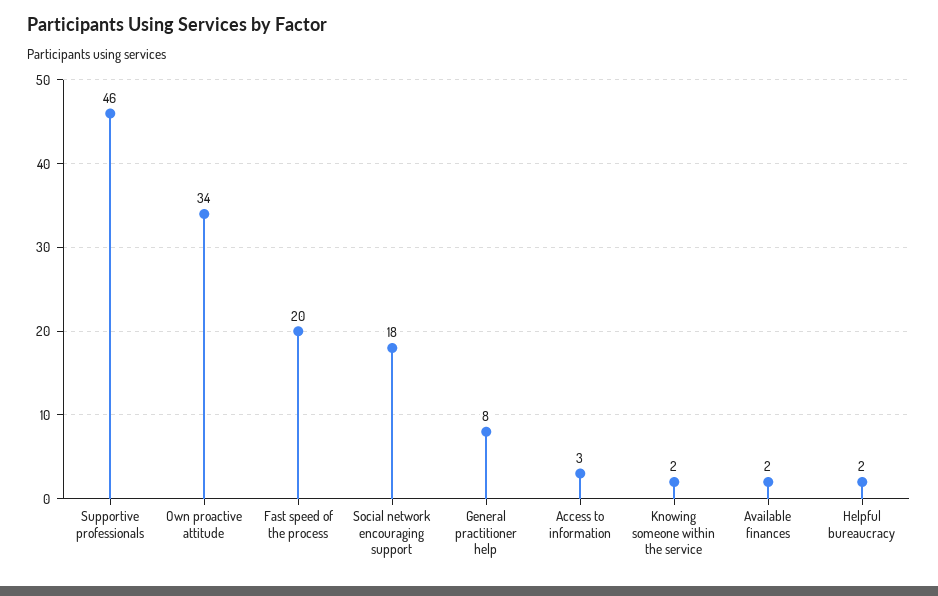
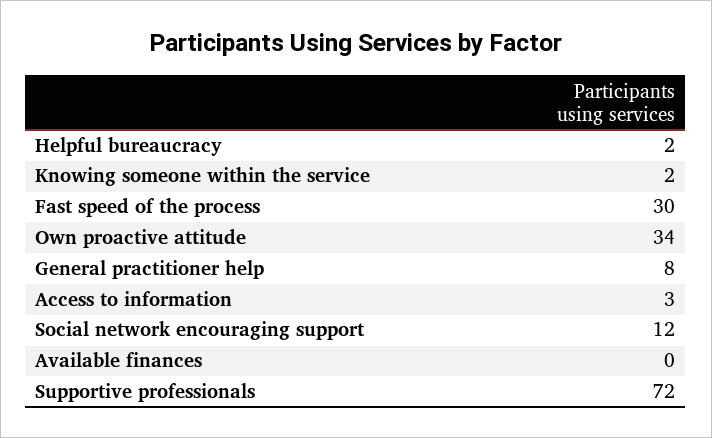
  {
-   "Supportive professionals": 46,
+   "Supportive professionals": 72,
    "Own proactive attitude": 34,
-   "Fast speed of the process": 20,
+   "Fast speed of the process": 30,
-   "Social network encouraging support": 18,
+   "Social network encouraging support": 12,
    "General practitioner help": 8,
    "Access to information": 3,
    "Knowing someone within the service": 2,
-   "Available finances": 2,
+   "Available finances": 0,
    "Helpful bureaucracy": 2
  }

